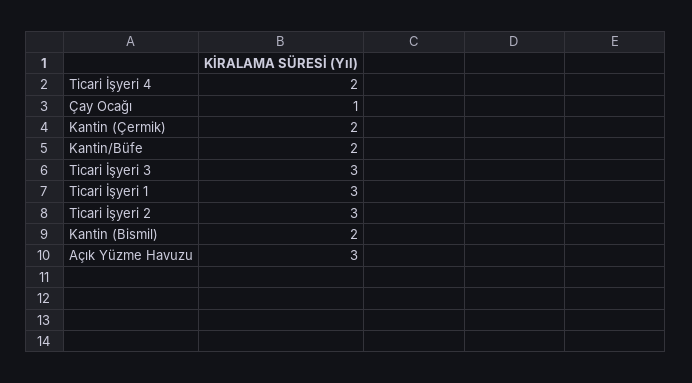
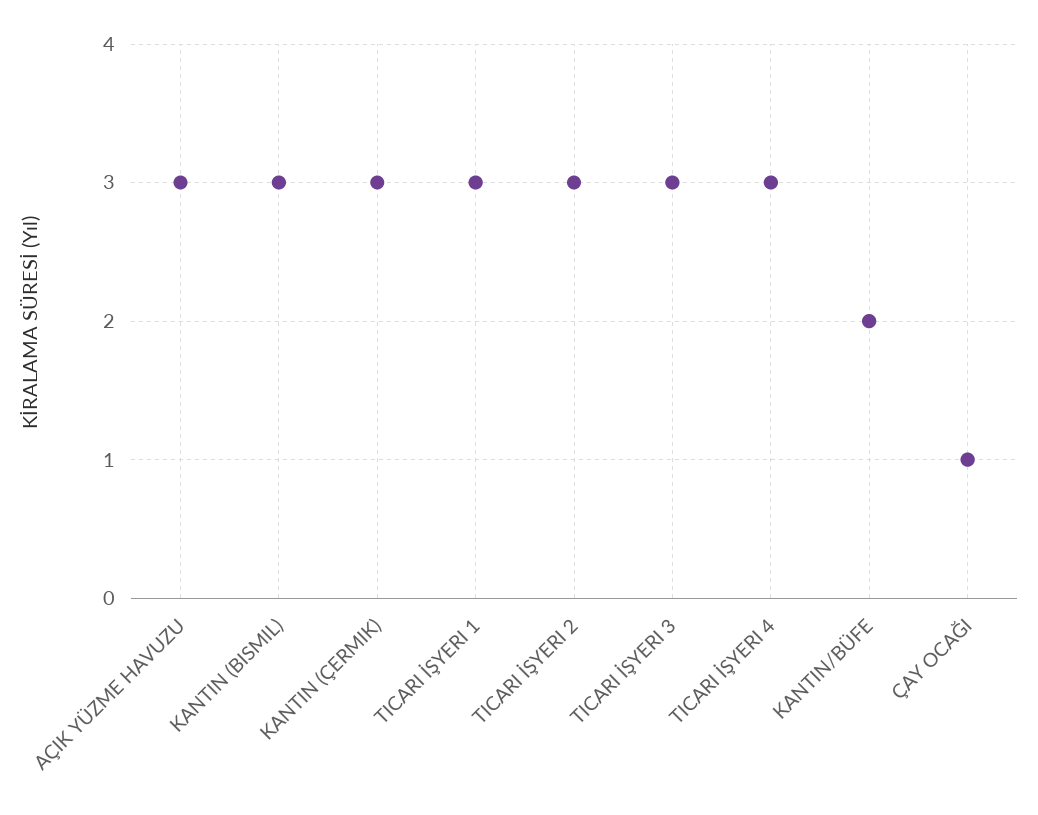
  {
-   "Ticari İşyeri 4": 2,
+   "Ticari İşyeri 4": 3,
    "Çay Ocağı": 1,
-   "Kantin (Çermik)": 2,
+   "Kantin (Çermik)": 3,
    "Kantin/Büfe": 2,
    "Ticari İşyeri 3": 3,
    "Ticari İşyeri 1": 3,
    "Ticari İşyeri 2": 3,
-   "Kantin (Bismil)": 2,
+   "Kantin (Bismil)": 3,
    "Açık Yüzme Havuzu": 3
  }

